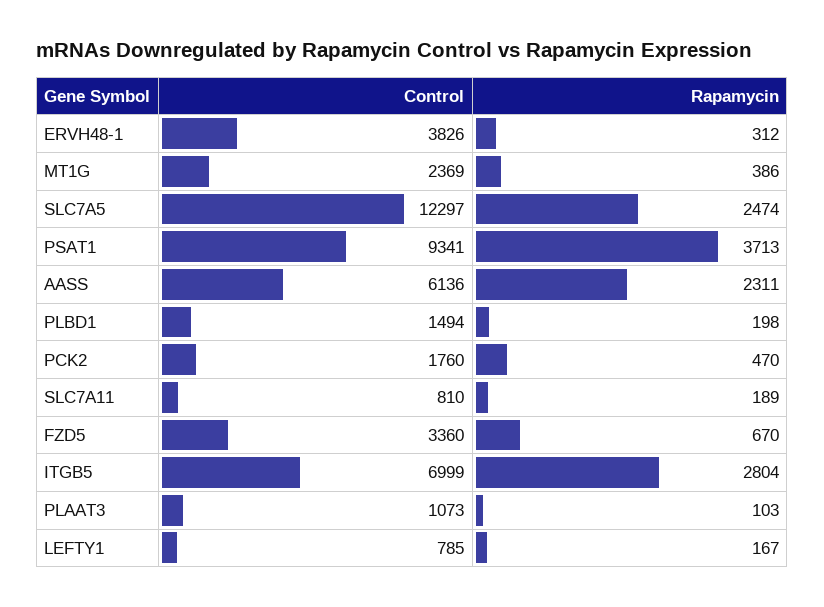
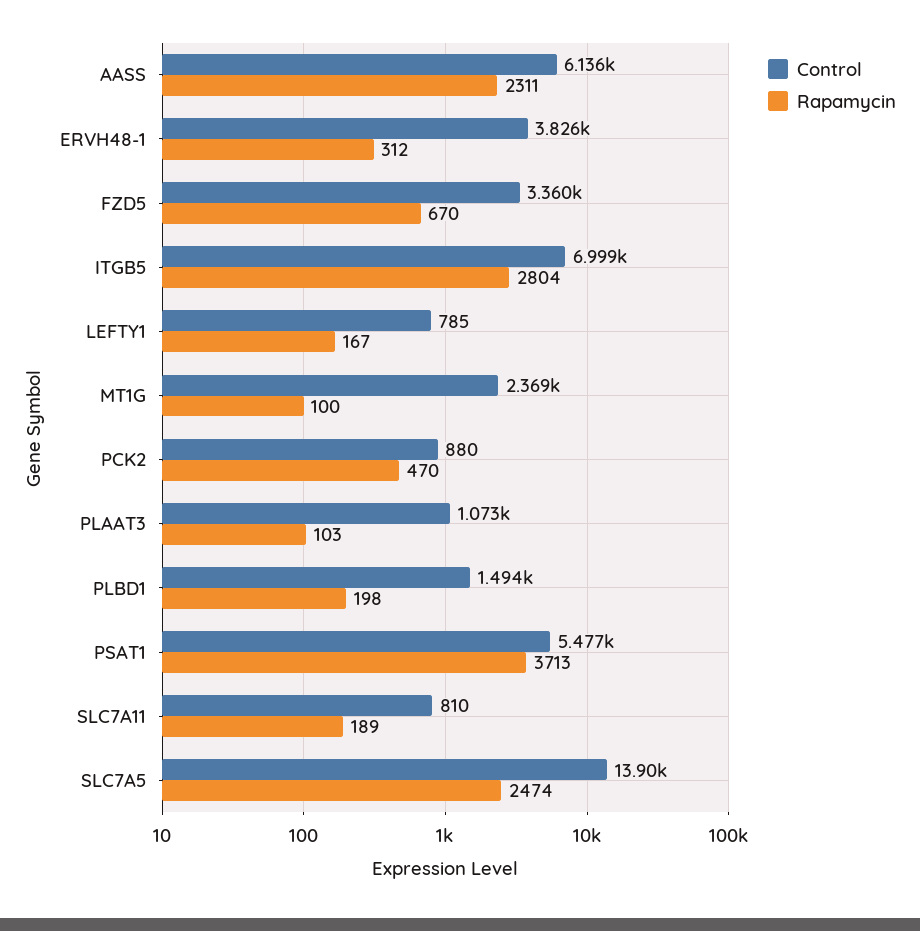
  {
    "Control": {
      "ERVH48-1": 3826,
      "MT1G": 2369,
-     "SLC7A5": 12297,
+     "SLC7A5": 13900,
-     "PSAT1": 9341,
+     "PSAT1": 5477,
      "AASS": 6136,
      "PLBD1": 1494,
-     "PCK2": 1760,
+     "PCK2": 880,
      "SLC7A11": 810,
      "FZD5": 3360,
      "ITGB5": 6999,
      "PLAAT3": 1073,
      "LEFTY1": 785
    },
    "Rapamycin": {
      "ERVH48-1": 312,
-     "MT1G": 386,
+     "MT1G": 100,
      "SLC7A5": 2474,
      "PSAT1": 3713,
      "AASS": 2311,
      "PLBD1": 198,
      "PCK2": 470,
      "SLC7A11": 189,
      "FZD5": 670,
      "ITGB5": 2804,
      "PLAAT3": 103,
      "LEFTY1": 167
    }
  }

